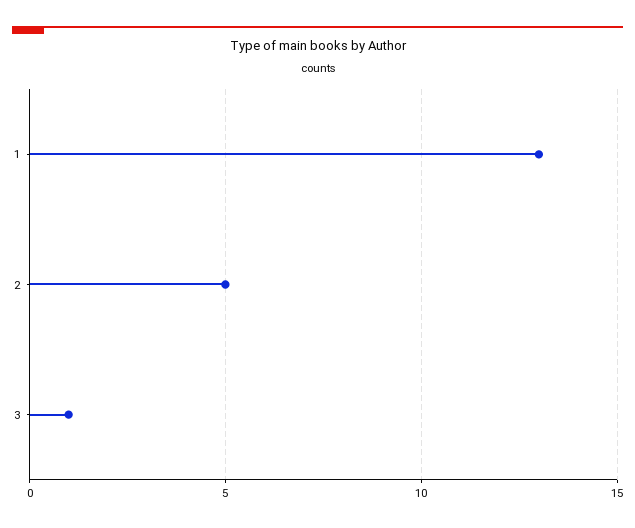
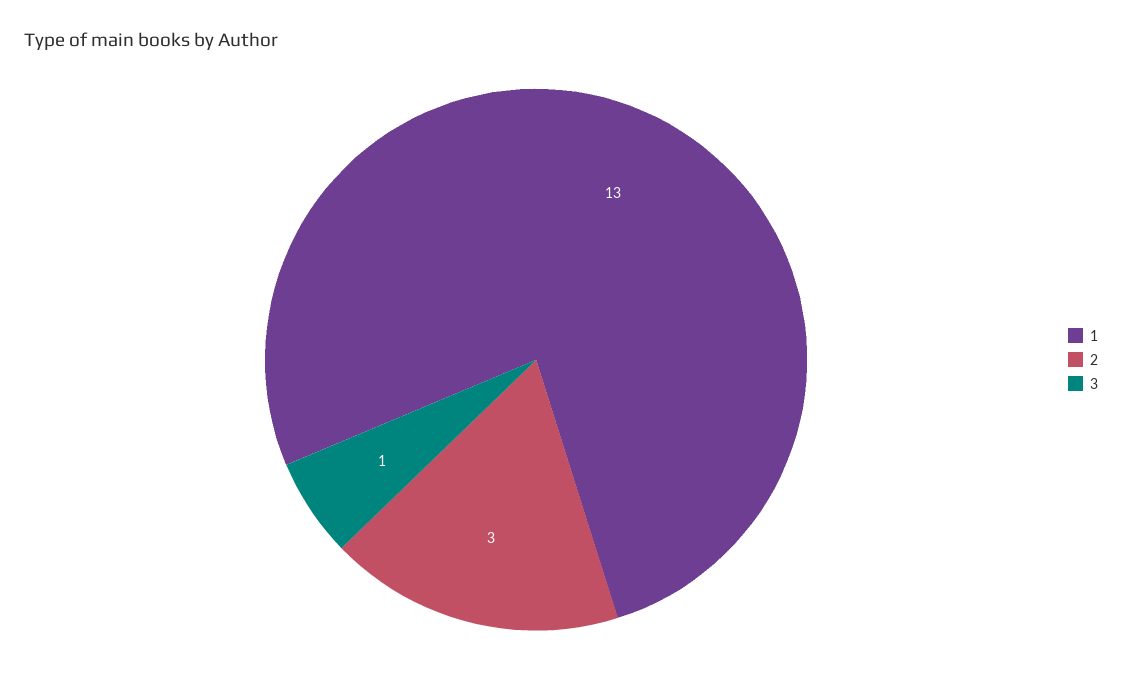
  {
    "1": 13,
-   "2": 5,
+   "2": 3,
    "3": 1
  }

